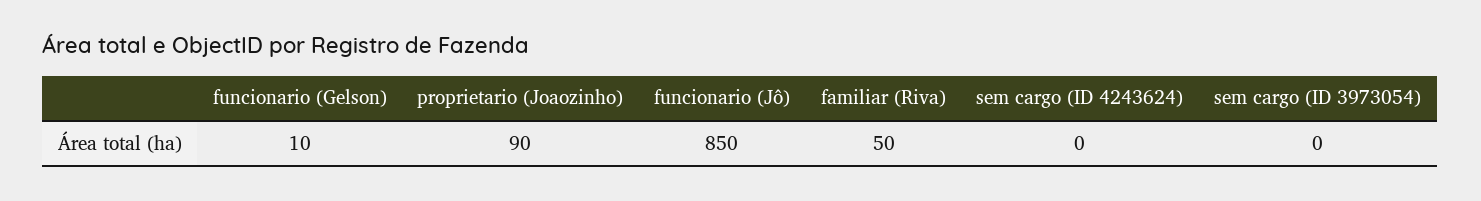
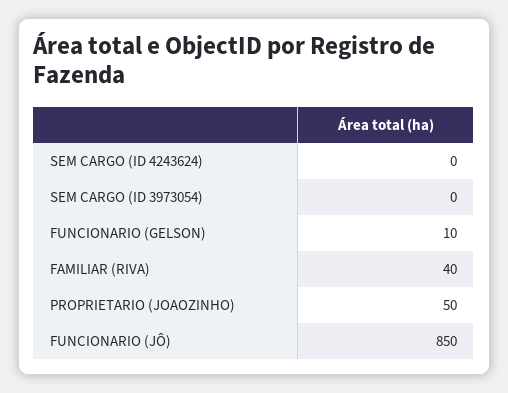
  {
    "funcionario (Gelson)": 10,
-   "proprietario (Joaozinho)": 90,
+   "proprietario (Joaozinho)": 50,
    "funcionario (Jô)": 850,
-   "familiar (Riva)": 50,
+   "familiar (Riva)": 40,
    "sem cargo (ID 4243624)": 0,
    "sem cargo (ID 3973054)": 0
  }

